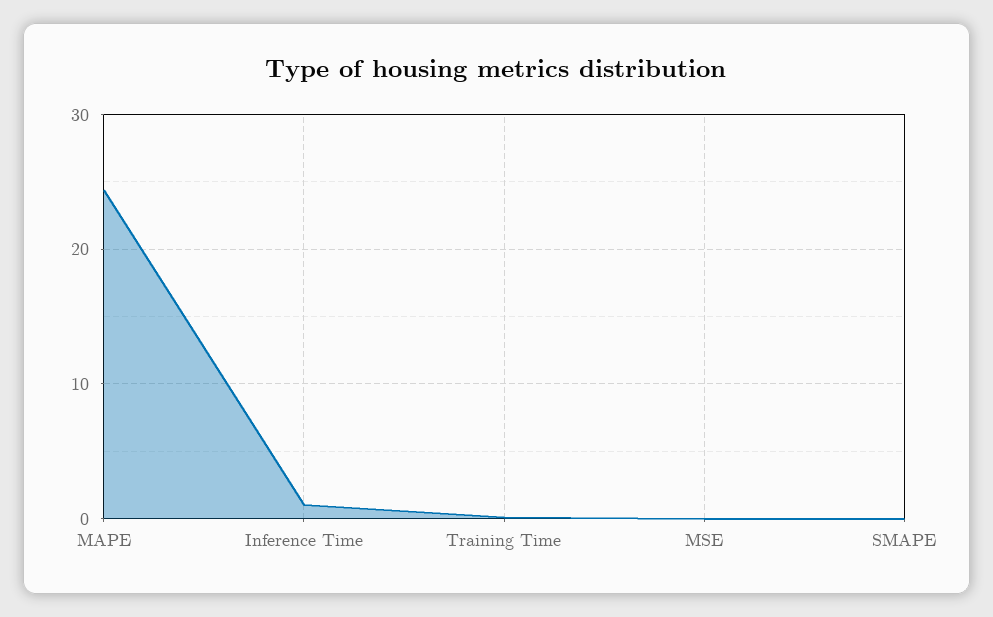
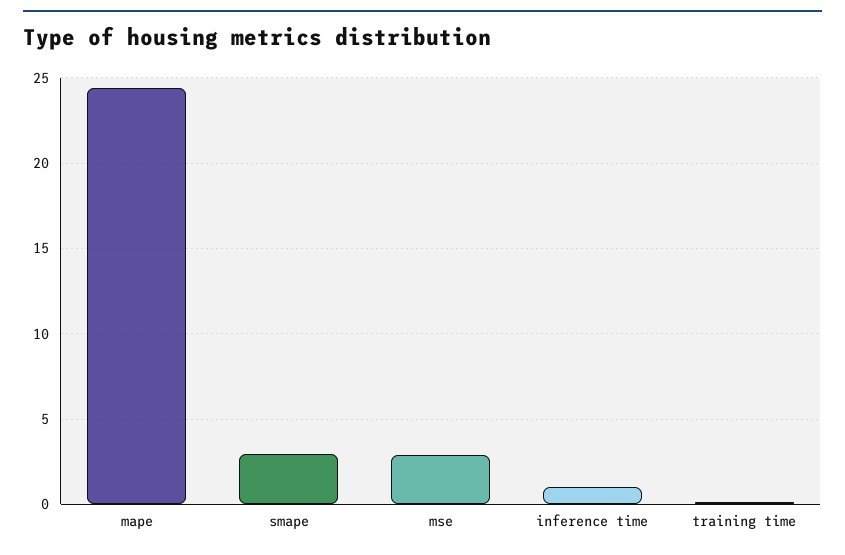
  {
    "MAPE": 24.5,
    "Inference Time": 1,
    "Training Time": 0,
-   "MSE": 0,
+   "MSE": 3,
-   "SMAPE": 0
+   "SMAPE": 3
  }

